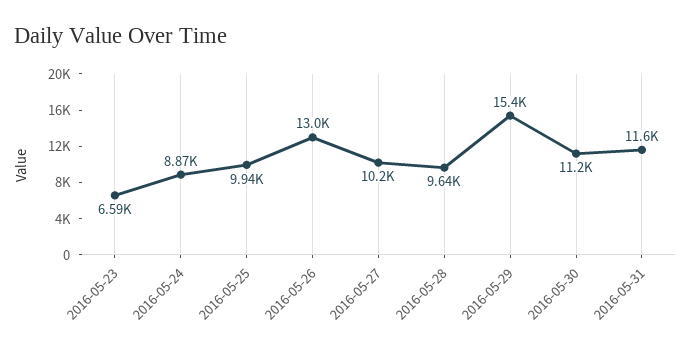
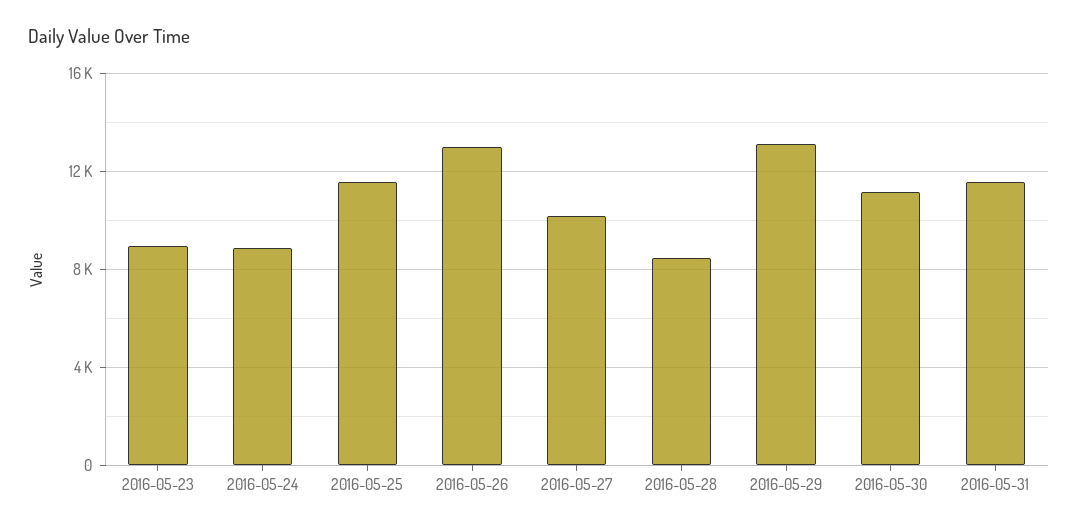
  {
-   "2016-05-23": 6590,
+   "2016-05-23": 9000,
    "2016-05-24": 8870,
-   "2016-05-25": 9940,
+   "2016-05-25": 11500,
    "2016-05-26": 13000,
    "2016-05-27": 10200,
-   "2016-05-28": 9640,
+   "2016-05-28": 8500,
-   "2016-05-29": 15400,
+   "2016-05-29": 13000,
    "2016-05-30": 11200,
    "2016-05-31": 11600
  }

